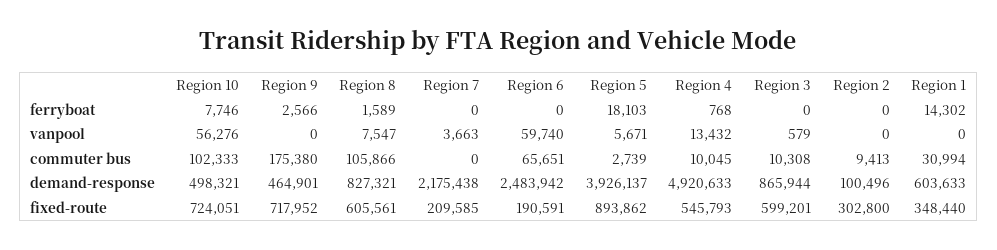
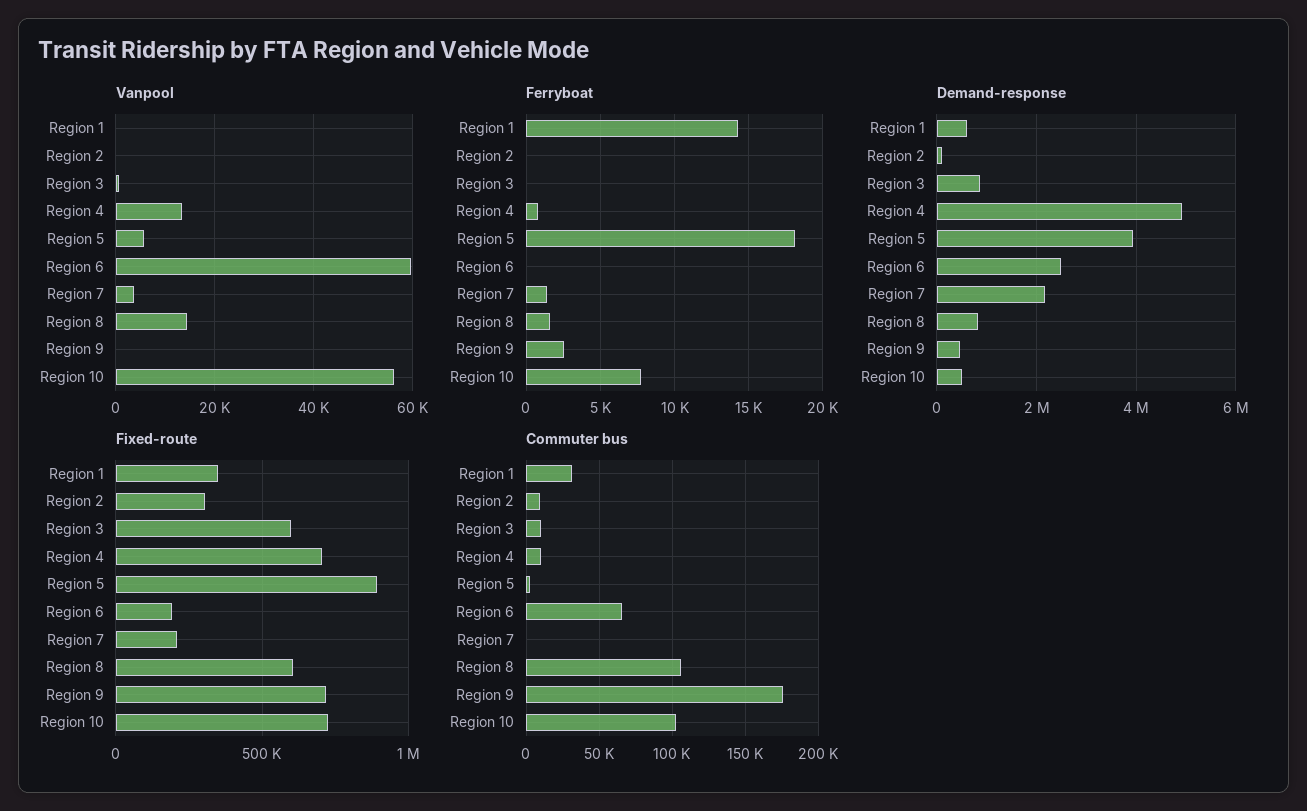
  {
    "ferryboat": {
      "Region 10": 7746,
      "Region 9": 2566,
      "Region 8": 1589,
-     "Region 7": 0,
+     "Region 7": 1500,
      "Region 6": 0,
      "Region 5": 18103,
      "Region 4": 768,
      "Region 3": 0,
      "Region 2": 0,
      "Region 1": 14302
    },
    "vanpool": {
      "Region 10": 56276,
      "Region 9": 0,
-     "Region 8": 7547,
+     "Region 8": 14000,
      "Region 7": 3663,
      "Region 6": 59740,
      "Region 5": 5671,
      "Region 4": 13432,
      "Region 3": 579,
      "Region 2": 0,
      "Region 1": 0
    },
    "commuter bus": {
      "Region 10": 102333,
      "Region 9": 175380,
      "Region 8": 105866,
      "Region 7": 0,
      "Region 6": 65651,
      "Region 5": 2739,
      "Region 4": 10045,
      "Region 3": 10308,
      "Region 2": 9413,
      "Region 1": 30994
    },
    "demand-response": {
      "Region 10": 498321,
      "Region 9": 464901,
      "Region 8": 827321,
      "Region 7": 2175438,
      "Region 6": 2483942,
      "Region 5": 3926137,
      "Region 4": 4920633,
      "Region 3": 865944,
      "Region 2": 100496,
      "Region 1": 603633
    },
    "fixed-route": {
      "Region 10": 724051,
      "Region 9": 717952,
      "Region 8": 605561,
      "Region 7": 209585,
      "Region 6": 190591,
      "Region 5": 893862,
-     "Region 4": 545793,
+     "Region 4": 700000,
      "Region 3": 599201,
      "Region 2": 302800,
      "Region 1": 348440
    }
  }

